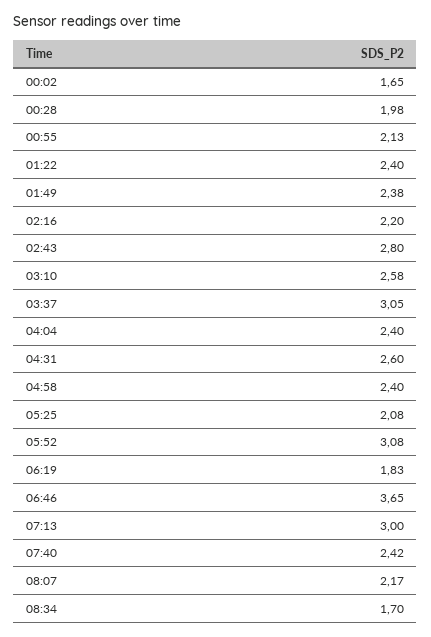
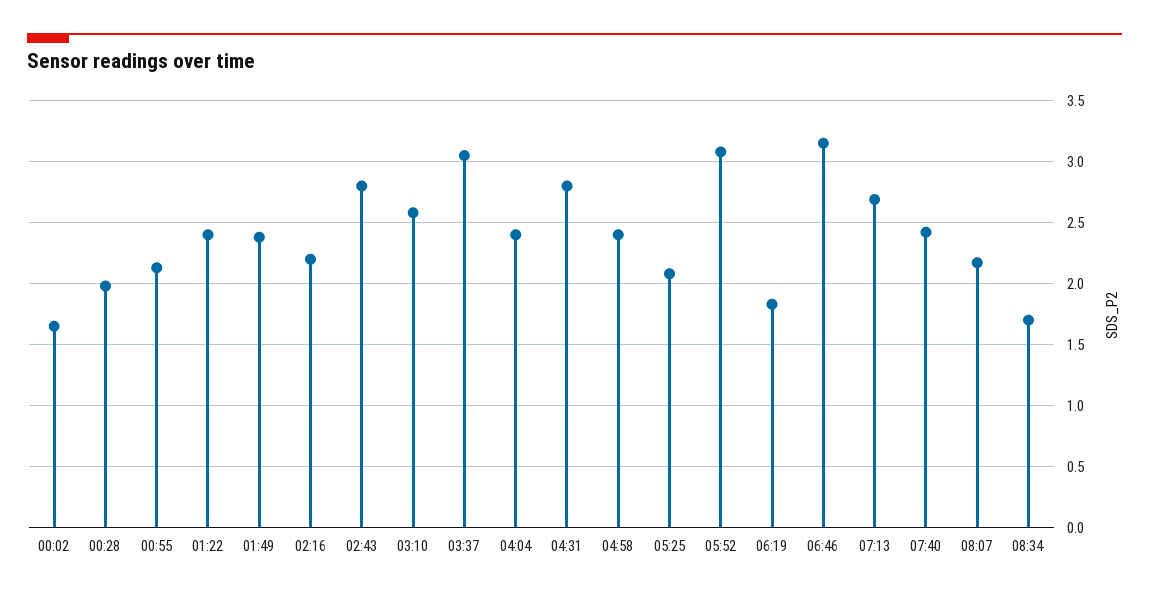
  {
    "00:02": 1.65,
    "00:28": 1.98,
    "00:55": 2.13,
    "01:22": 2.4,
    "01:49": 2.38,
    "02:16": 2.2,
    "02:43": 2.8,
    "03:10": 2.58,
    "03:37": 3.05,
    "04:04": 2.4,
-   "04:31": 2.6,
+   "04:31": 2.8,
    "04:58": 2.4,
    "05:25": 2.08,
    "05:52": 3.08,
    "06:19": 1.83,
-   "06:46": 3.65,
+   "06:46": 3.15,
-   "07:13": 3,
+   "07:13": 2.7,
    "07:40": 2.42,
    "08:07": 2.17,
    "08:34": 1.7
  }

